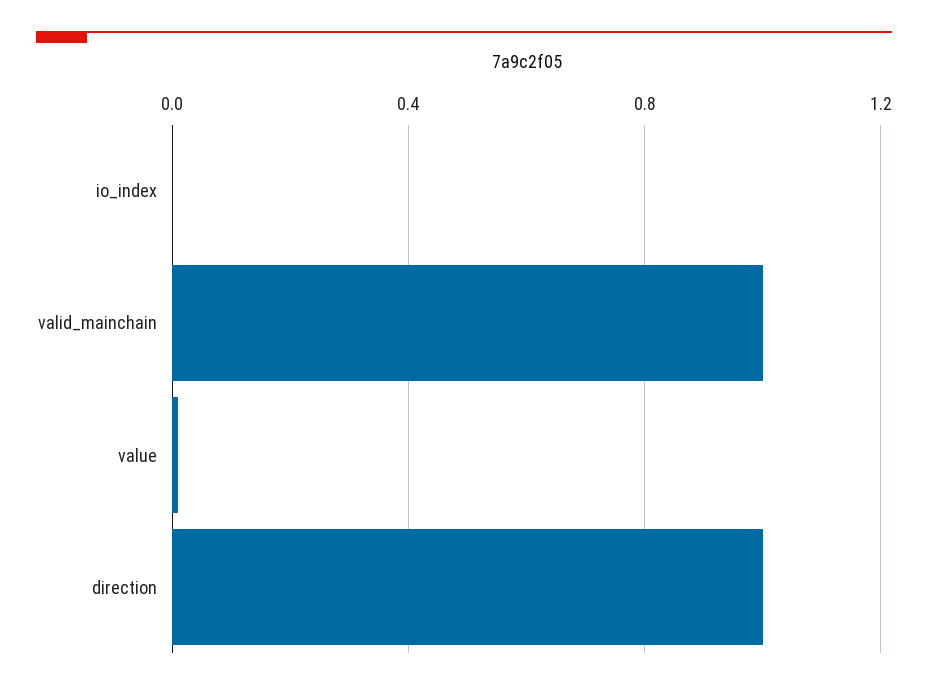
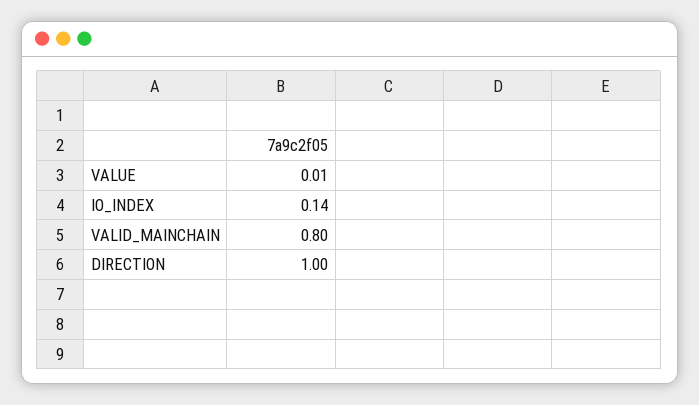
  {
-   "io_index": 0,
+   "io_index": 0.14,
-   "valid_mainchain": 1,
+   "valid_mainchain": 0.8,
    "value": 0.01,
    "direction": 1
  }

